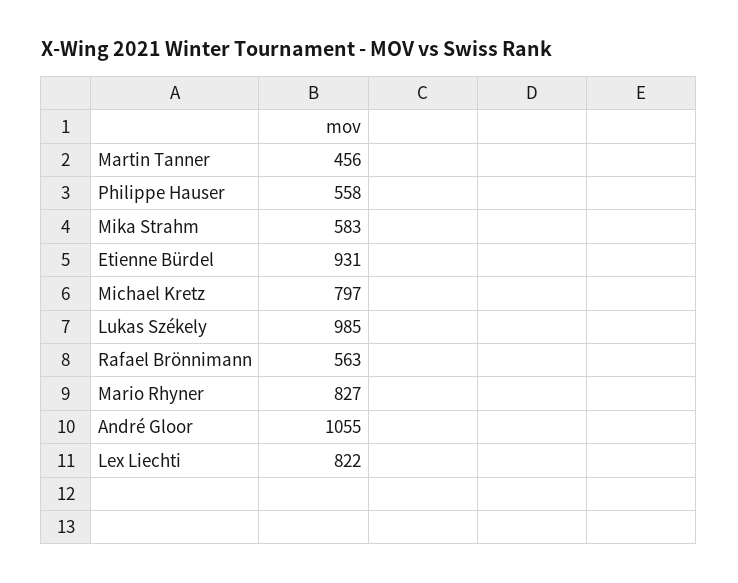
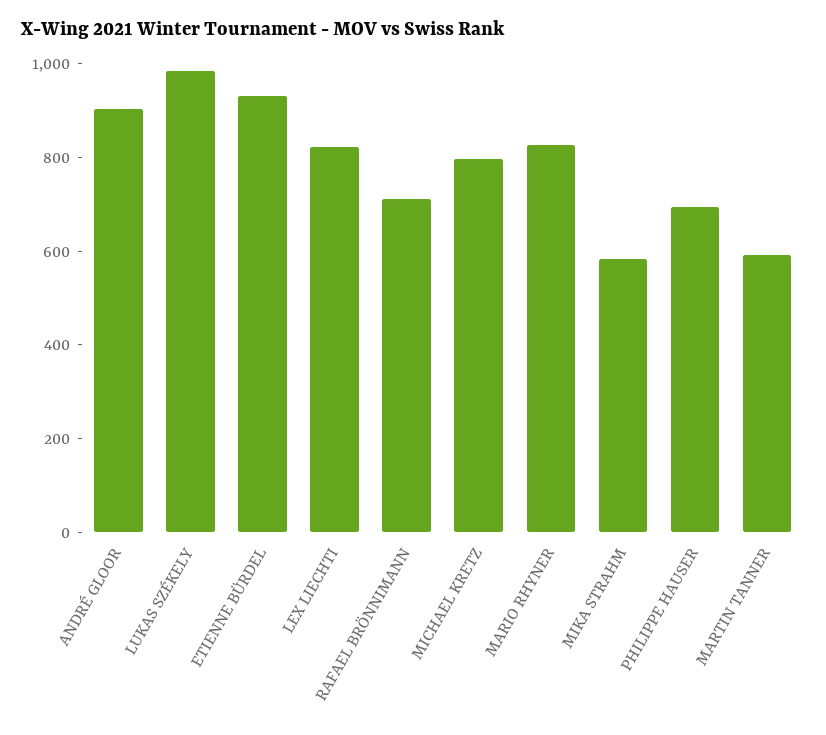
  {
-   "Martin Tanner": 456,
+   "Martin Tanner": 600,
-   "Philippe Hauser": 558,
+   "Philippe Hauser": 700,
    "Mika Strahm": 583,
    "Etienne Bürdel": 931,
    "Michael Kretz": 797,
    "Lukas Székely": 985,
-   "Rafael Brönnimann": 563,
+   "Rafael Brönnimann": 700,
    "Mario Rhyner": 827,
-   "André Gloor": 1055,
+   "André Gloor": 900,
    "Lex Liechti": 822
  }

